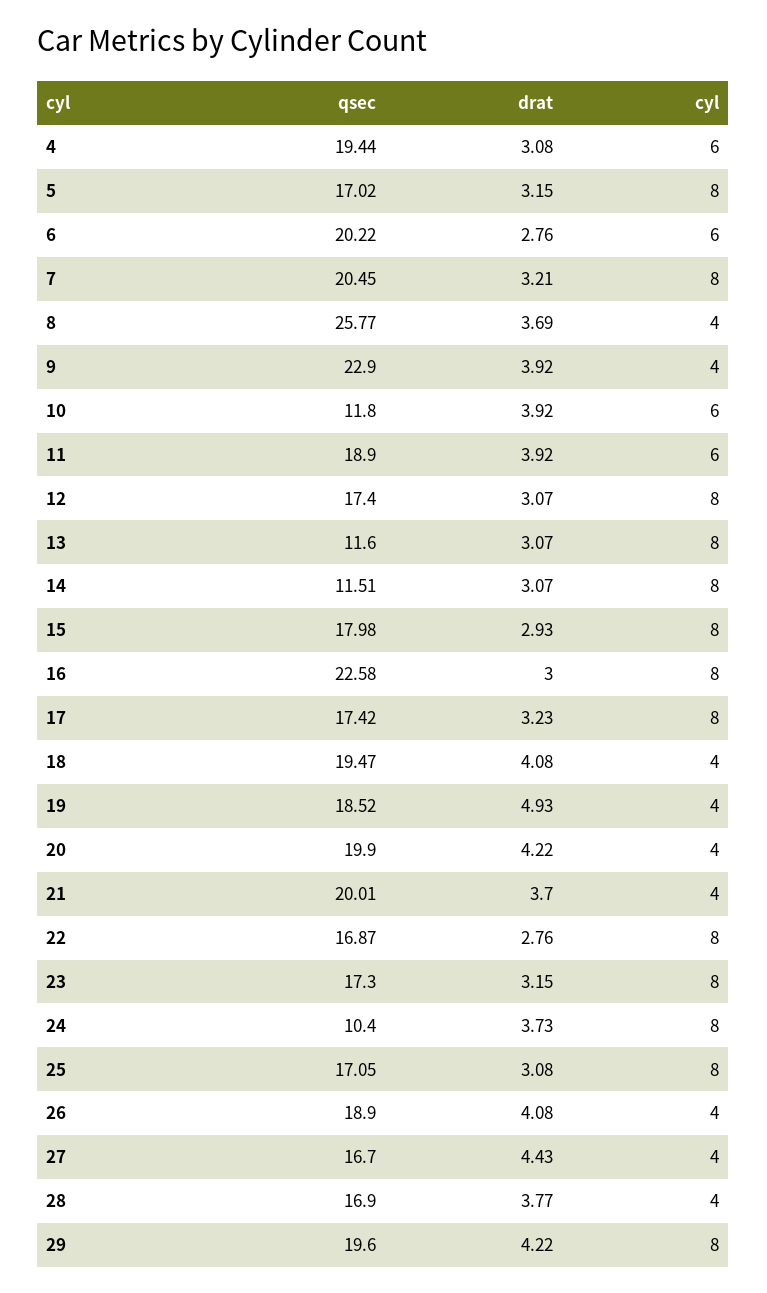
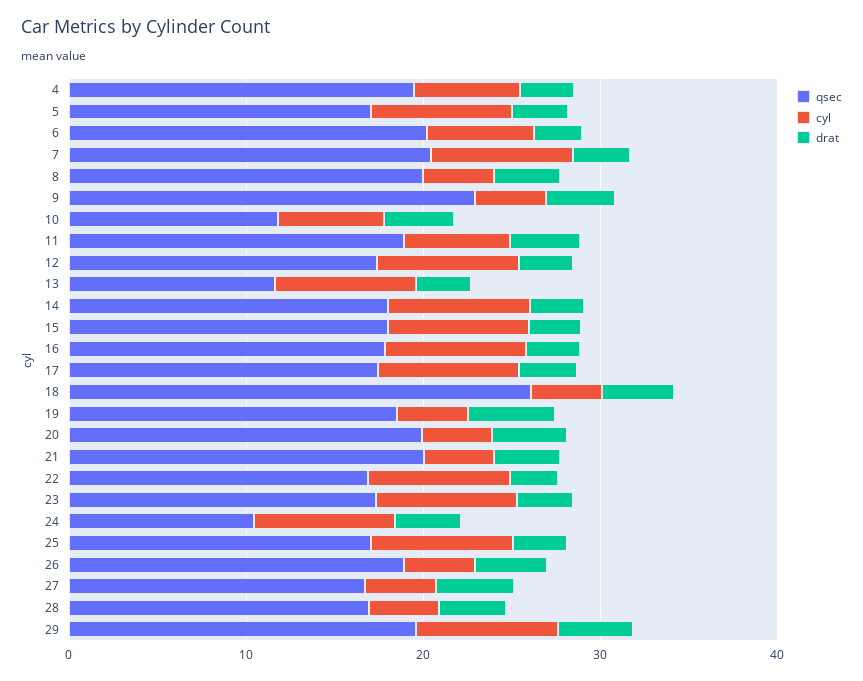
  {
    "qsec": {
      "4": 19.44,
      "5": 17.02,
      "6": 20.22,
      "7": 20.45,
-     "8": 25.77,
+     "8": 20,
      "9": 22.9,
      "10": 11.8,
      "11": 18.9,
      "12": 17.4,
      "13": 11.6,
-     "14": 11.51,
+     "14": 18,
      "15": 17.98,
-     "16": 22.58,
+     "16": 18,
      "17": 17.42,
-     "18": 19.47,
+     "18": 26,
      "19": 18.52,
      "20": 19.9,
      "21": 20.01,
      "22": 16.87,
      "23": 17.3,
      "24": 10.4,
      "25": 17.05,
      "26": 18.9,
      "27": 16.7,
      "28": 16.9,
      "29": 19.6
    },
    "drat": {
      "4": 3.08,
      "5": 3.15,
      "6": 2.76,
      "7": 3.21,
      "8": 3.69,
      "9": 3.92,
      "10": 3.92,
      "11": 3.92,
      "12": 3.07,
      "13": 3.07,
      "14": 3.07,
      "15": 2.93,
      "16": 3,
      "17": 3.23,
      "18": 4.08,
      "19": 4.93,
      "20": 4.22,
      "21": 3.7,
      "22": 2.76,
      "23": 3.15,
      "24": 3.73,
      "25": 3.08,
      "26": 4.08,
      "27": 4.43,
      "28": 3.77,
      "29": 4.22
    },
    "cyl": {
      "4": 6,
      "5": 8,
      "6": 6,
      "7": 8,
      "8": 4,
      "9": 4,
      "10": 6,
      "11": 6,
      "12": 8,
      "13": 8,
      "14": 8,
      "15": 8,
      "16": 8,
      "17": 8,
      "18": 4,
      "19": 4,
      "20": 4,
      "21": 4,
      "22": 8,
      "23": 8,
      "24": 8,
      "25": 8,
      "26": 4,
      "27": 4,
      "28": 4,
      "29": 8
    }
  }

